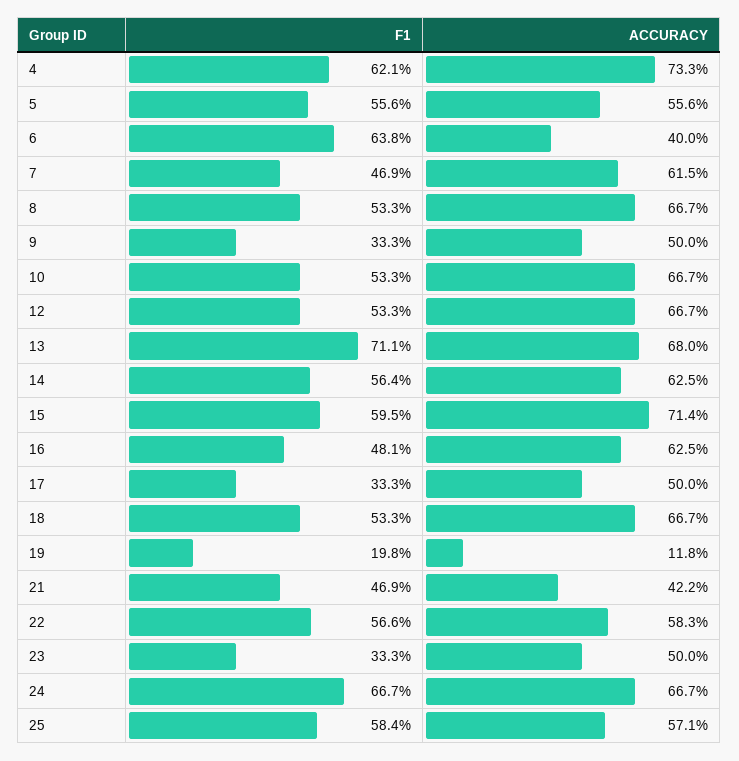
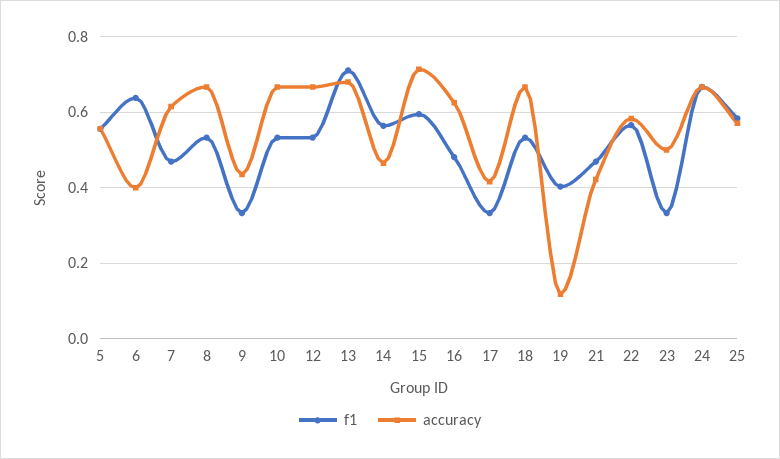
  {
    "F1": {
-     "4": 0.621,
      "5": 0.556,
      "6": 0.638,
      "7": 0.469,
      "8": 0.533,
      "9": 0.333,
      "10": 0.533,
      "12": 0.533,
      "13": 0.711,
      "14": 0.564,
      "15": 0.595,
      "16": 0.481,
      "17": 0.333,
      "18": 0.533,
-     "19": 0.198,
+     "19": 0.4,
      "21": 0.469,
      "22": 0.566,
      "23": 0.333,
      "24": 0.667,
      "25": 0.584
    },
    "ACCURACY": {
-     "4": 0.733,
      "5": 0.556,
      "6": 0.4,
      "7": 0.615,
      "8": 0.667,
-     "9": 0.5,
+     "9": 0.44,
      "10": 0.667,
      "12": 0.667,
      "13": 0.68,
-     "14": 0.625,
+     "14": 0.46,
      "15": 0.714,
      "16": 0.625,
-     "17": 0.5,
+     "17": 0.42,
      "18": 0.667,
      "19": 0.118,
      "21": 0.422,
      "22": 0.583,
      "23": 0.5,
      "24": 0.667,
      "25": 0.571
    }
  }

